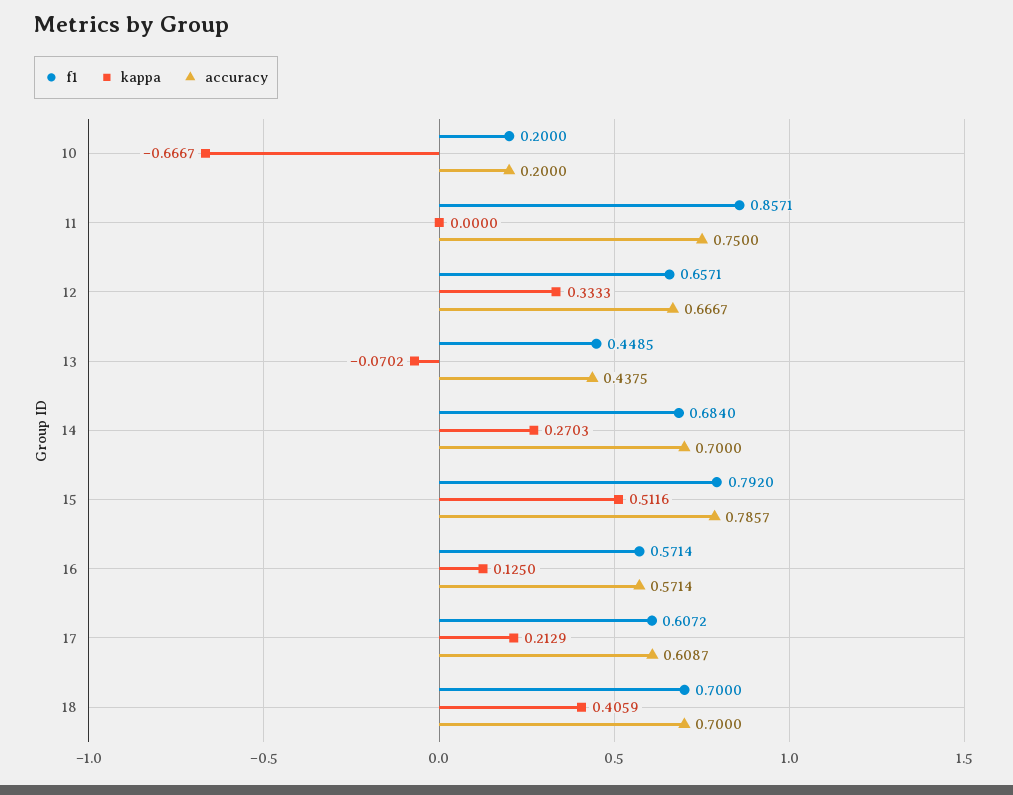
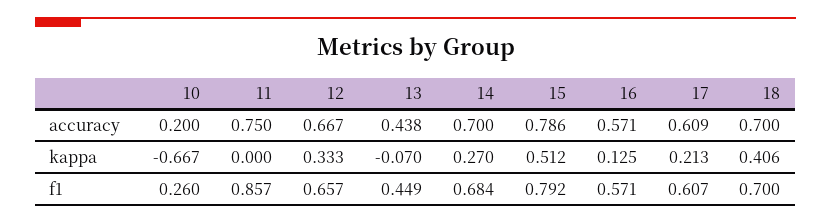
  {
    "f1": {
-     "10": 0.2,
+     "10": 0.26,
      "11": 0.8571,
      "12": 0.6571,
      "13": 0.4485,
      "14": 0.684,
      "15": 0.792,
      "16": 0.5714,
      "17": 0.6072,
      "18": 0.7
    },
    "kappa": {
      "10": -0.6667,
      "11": 0,
      "12": 0.3333,
      "13": -0.0702,
      "14": 0.2703,
      "15": 0.5116,
      "16": 0.125,
      "17": 0.2129,
      "18": 0.4059
    },
    "accuracy": {
      "10": 0.2,
      "11": 0.75,
      "12": 0.6667,
      "13": 0.4375,
      "14": 0.7,
      "15": 0.7857,
      "16": 0.5714,
      "17": 0.6087,
      "18": 0.7
    }
  }

